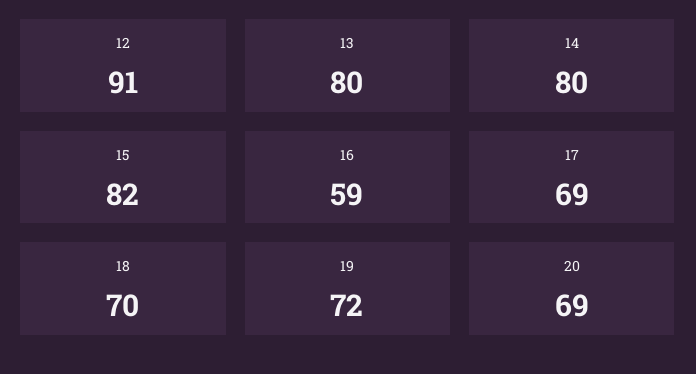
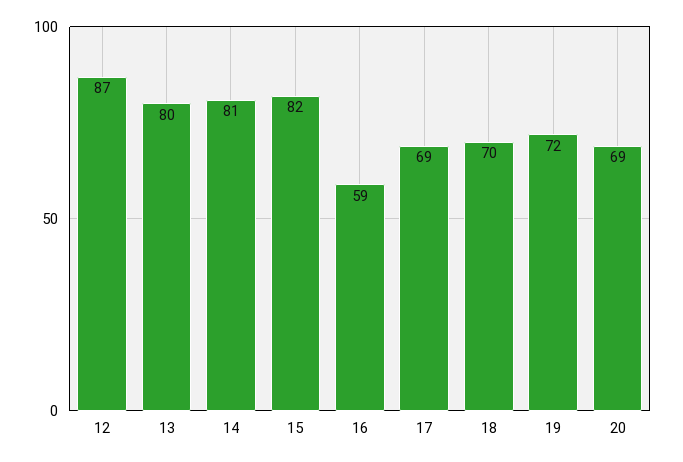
  {
-   "12": 91,
+   "12": 87,
    "13": 80,
-   "14": 80,
+   "14": 81,
    "15": 82,
    "16": 59,
    "17": 69,
    "18": 70,
    "19": 72,
    "20": 69
  }

